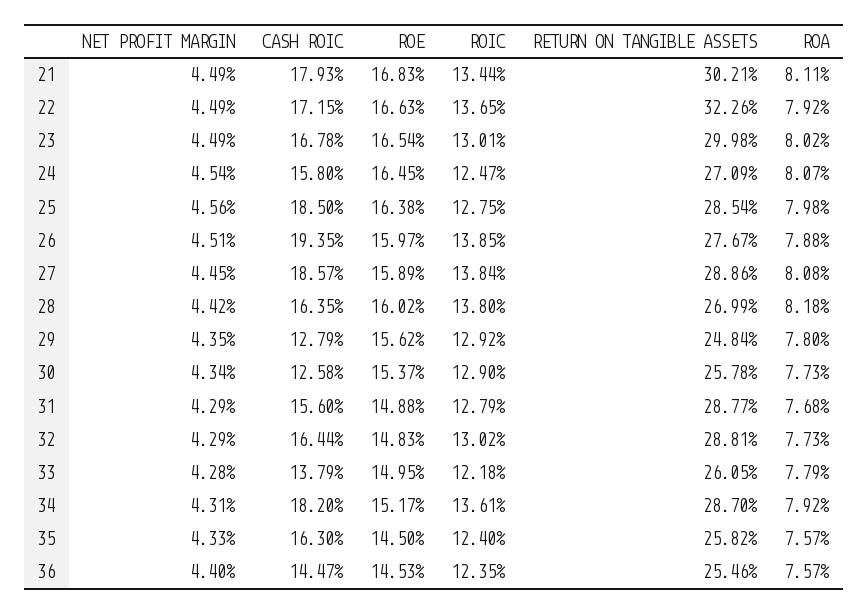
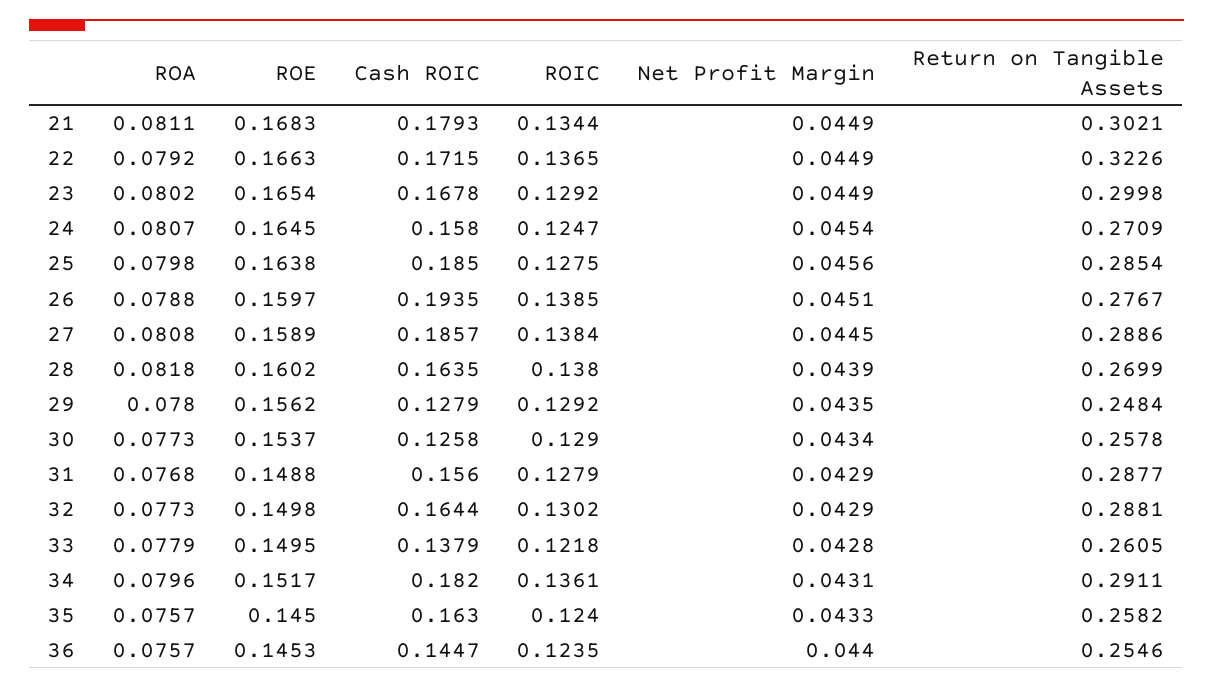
  {
    "NET PROFIT MARGIN": {
      "21": 0.0449,
      "22": 0.0449,
      "23": 0.0449,
      "24": 0.0454,
      "25": 0.0456,
      "26": 0.0451,
      "27": 0.0445,
-     "28": 0.0442,
+     "28": 0.0439,
      "29": 0.0435,
      "30": 0.0434,
      "31": 0.0429,
      "32": 0.0429,
      "33": 0.0428,
      "34": 0.0431,
      "35": 0.0433,
      "36": 0.044
    },
    "CASH ROIC": {
      "21": 0.1793,
      "22": 0.1715,
      "23": 0.1678,
      "24": 0.158,
      "25": 0.185,
      "26": 0.1935,
      "27": 0.1857,
      "28": 0.1635,
      "29": 0.1279,
      "30": 0.1258,
      "31": 0.156,
      "32": 0.1644,
      "33": 0.1379,
      "34": 0.182,
      "35": 0.163,
      "36": 0.1447
    },
    "ROE": {
      "21": 0.1683,
      "22": 0.1663,
      "23": 0.1654,
      "24": 0.1645,
      "25": 0.1638,
      "26": 0.1597,
      "27": 0.1589,
      "28": 0.1602,
      "29": 0.1562,
      "30": 0.1537,
      "31": 0.1488,
-     "32": 0.1483,
+     "32": 0.1498,
      "33": 0.1495,
      "34": 0.1517,
      "35": 0.145,
      "36": 0.1453
    },
    "ROIC": {
      "21": 0.1344,
      "22": 0.1365,
-     "23": 0.1301,
+     "23": 0.1292,
      "24": 0.1247,
      "25": 0.1275,
      "26": 0.1385,
      "27": 0.1384,
      "28": 0.138,
      "29": 0.1292,
      "30": 0.129,
      "31": 0.1279,
      "32": 0.1302,
      "33": 0.1218,
      "34": 0.1361,
      "35": 0.124,
      "36": 0.1235
    },
    "RETURN ON TANGIBLE ASSETS": {
      "21": 0.3021,
      "22": 0.3226,
      "23": 0.2998,
      "24": 0.2709,
      "25": 0.2854,
      "26": 0.2767,
      "27": 0.2886,
      "28": 0.2699,
      "29": 0.2484,
      "30": 0.2578,
      "31": 0.2877,
      "32": 0.2881,
      "33": 0.2605,
-     "34": 0.287,
+     "34": 0.2911,
      "35": 0.2582,
      "36": 0.2546
    },
    "ROA": {
      "21": 0.0811,
      "22": 0.0792,
      "23": 0.0802,
      "24": 0.0807,
      "25": 0.0798,
      "26": 0.0788,
      "27": 0.0808,
      "28": 0.0818,
      "29": 0.078,
      "30": 0.0773,
      "31": 0.0768,
      "32": 0.0773,
      "33": 0.0779,
-     "34": 0.0792,
+     "34": 0.0796,
      "35": 0.0757,
      "36": 0.0757
    }
  }

